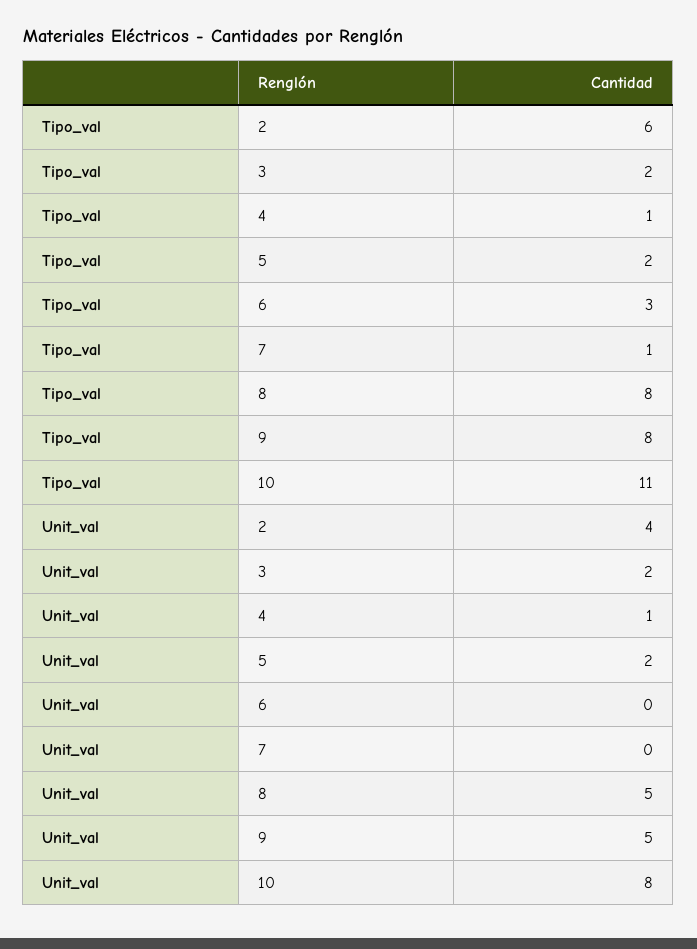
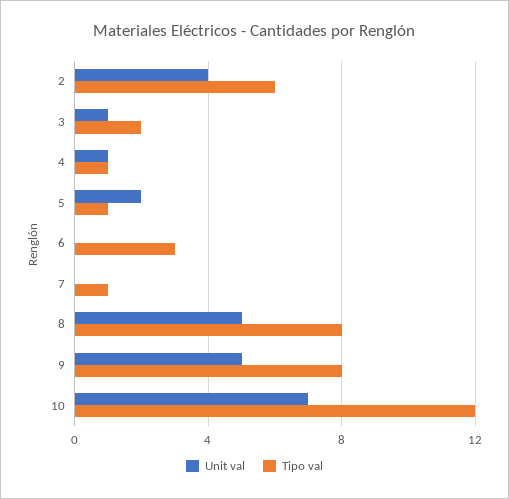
  {
    "Tipo_val": {
      "2": 6,
      "3": 2,
      "4": 1,
-     "5": 2,
+     "5": 1,
      "6": 3,
      "7": 1,
      "8": 8,
      "9": 8,
-     "10": 11
+     "10": 12
    },
    "Unit_val": {
      "2": 4,
-     "3": 2,
+     "3": 1,
      "4": 1,
      "5": 2,
      "6": 0,
      "7": 0,
      "8": 5,
      "9": 5,
-     "10": 8
+     "10": 7
    }
  }

